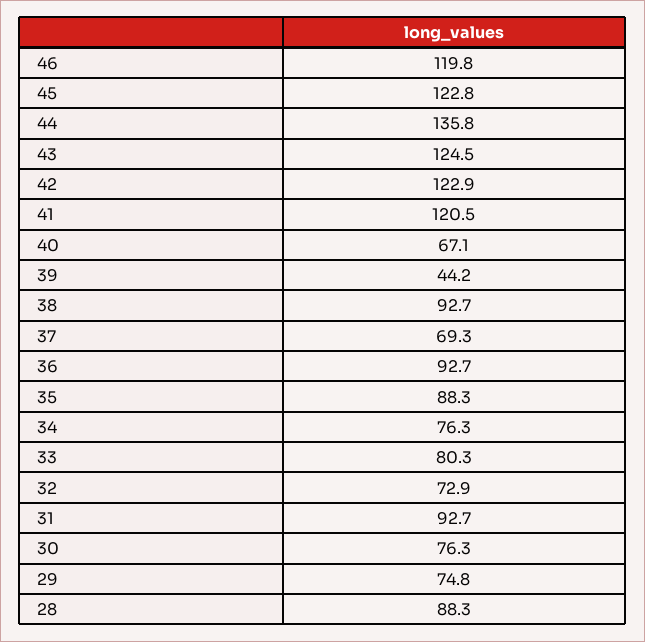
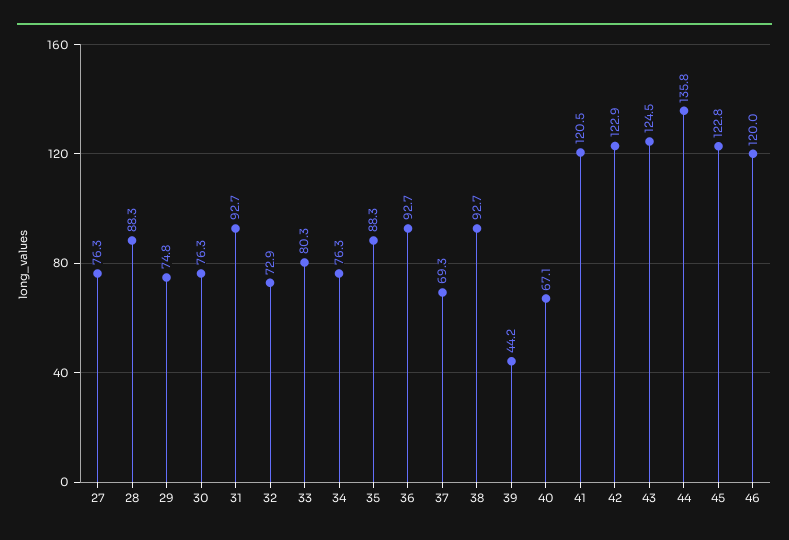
  {
-   "46": 119.8,
+   "46": 120,
    "45": 122.8,
    "44": 135.8,
    "43": 124.5,
    "42": 122.9,
    "41": 120.5,
    "40": 67.1,
    "39": 44.2,
    "38": 92.7,
    "37": 69.3,
    "36": 92.7,
    "35": 88.3,
    "34": 76.3,
    "33": 80.3,
    "32": 72.9,
    "31": 92.7,
    "30": 76.3,
    "29": 74.8,
-   "28": 88.3
+   "28": 88.3,
+   "27": 76.3
  }

